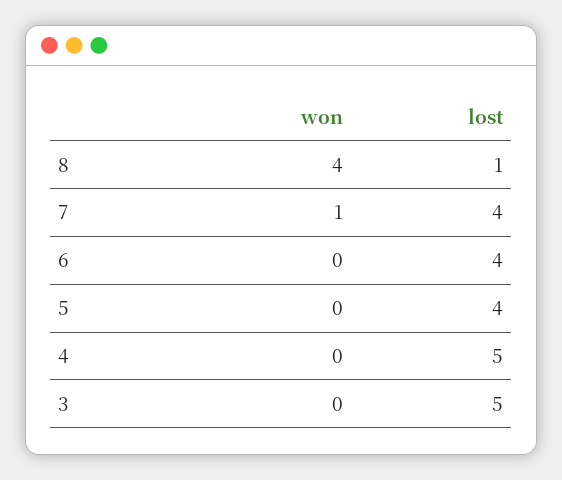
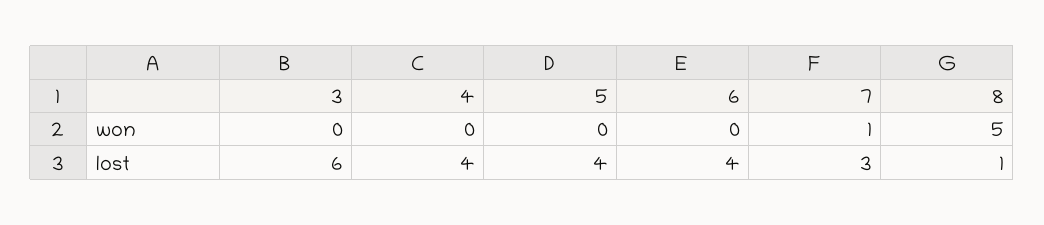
  {
    "won": {
-     "8": 4,
+     "8": 5,
      "7": 1,
      "6": 0,
      "5": 0,
      "4": 0,
      "3": 0
    },
    "lost": {
      "8": 1,
-     "7": 4,
+     "7": 3,
      "6": 4,
      "5": 4,
-     "4": 5,
+     "4": 4,
-     "3": 5
+     "3": 6
    }
  }

